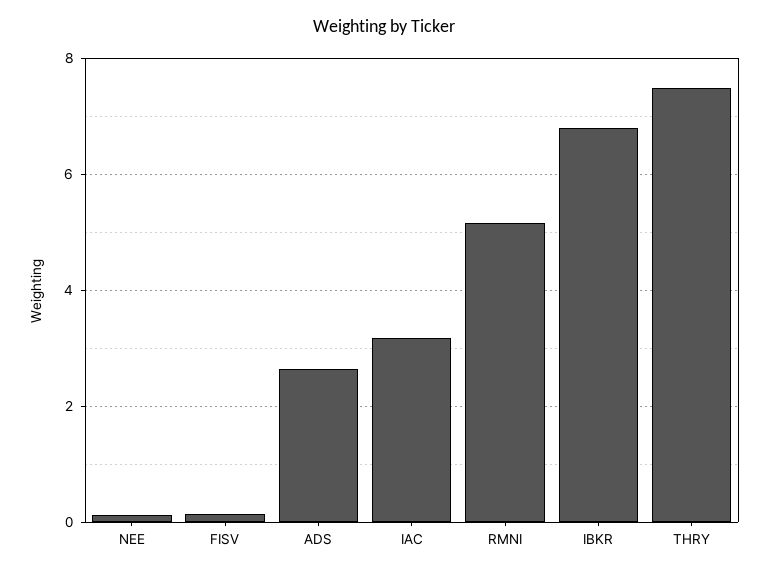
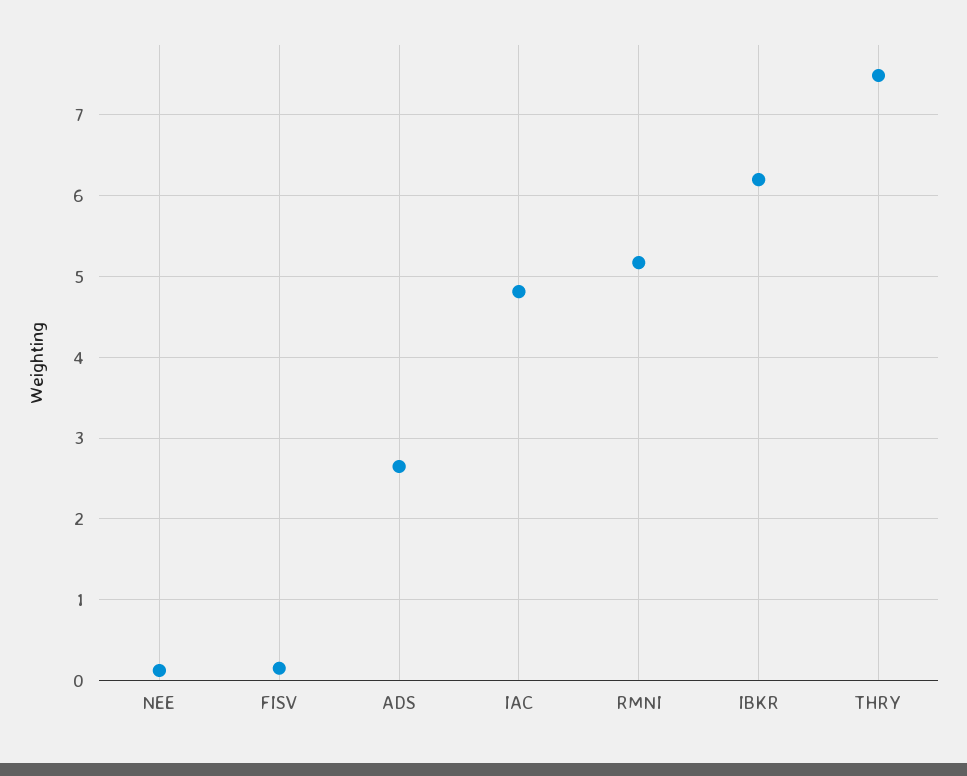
  {
    "NEE": 0.1,
    "FISV": 0.2,
    "ADS": 2.6,
-   "IAC": 3.2,
+   "IAC": 4.8,
    "RMNI": 5.2,
-   "IBKR": 6.8,
+   "IBKR": 6.2,
    "THRY": 7.5
  }

